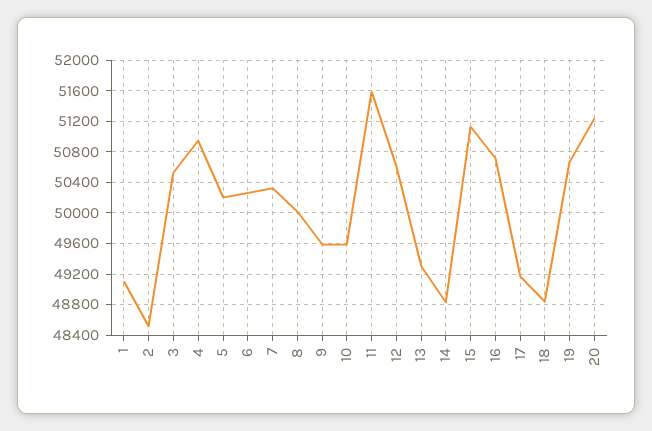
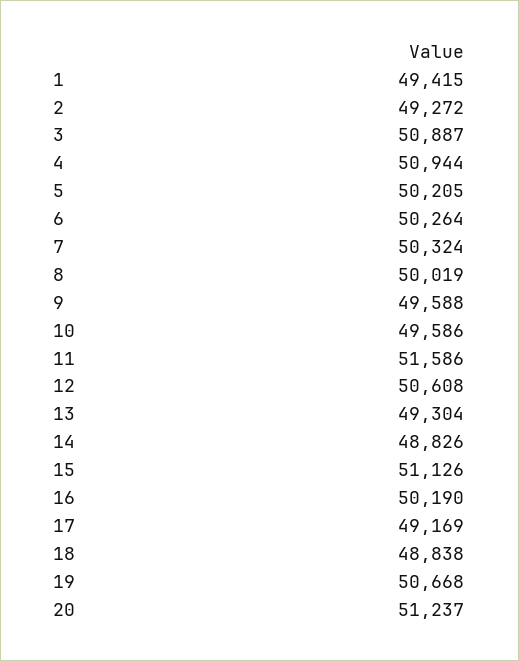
  {
-   "1": 49100,
+   "1": 49415,
-   "2": 48500,
+   "2": 49272,
-   "3": 50500,
+   "3": 50887,
    "4": 50944,
    "5": 50205,
    "6": 50264,
    "7": 50324,
    "8": 50019,
    "9": 49588,
    "10": 49586,
    "11": 51586,
    "12": 50608,
    "13": 49304,
    "14": 48826,
    "15": 51126,
-   "16": 50700,
+   "16": 50190,
    "17": 49169,
    "18": 48838,
    "19": 50668,
    "20": 51237
  }

